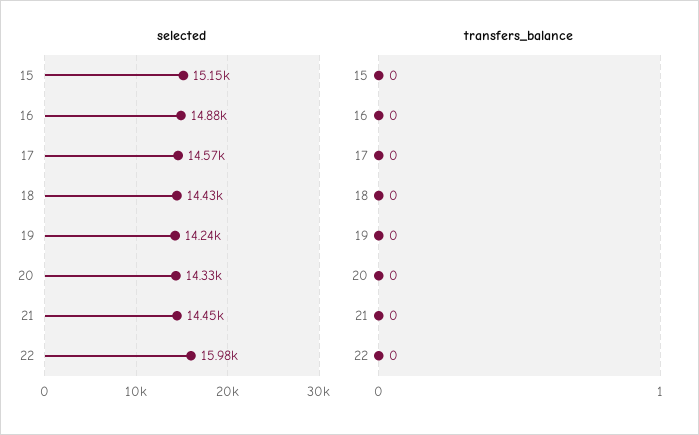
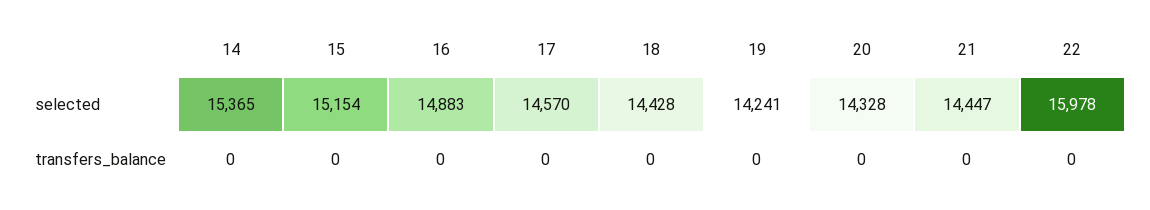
  {
    "selected": {
      "15": 15154,
      "16": 14883,
      "17": 14570,
      "18": 14428,
      "19": 14241,
      "20": 14328,
      "21": 14447,
-     "22": 15978
+     "22": 15978,
+     "14": 15365
    },
    "transfers_balance": {
      "15": 0,
      "16": 0,
      "17": 0,
      "18": 0,
      "19": 0,
      "20": 0,
      "21": 0,
-     "22": 0
+     "22": 0,
+     "14": 0
    }
  }

